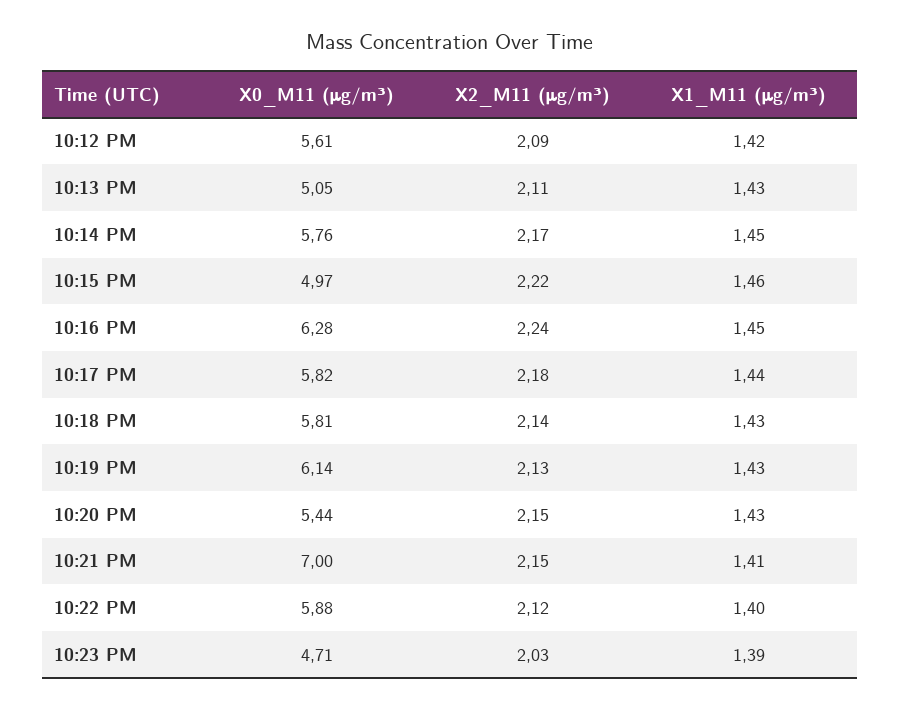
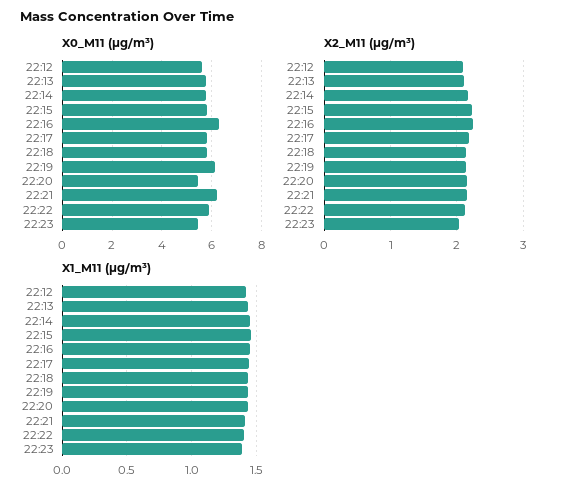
  {
    "X0_M11 (μg/m³)": {
      "10:12 PM": 5.61,
-     "10:13 PM": 5.05,
+     "10:13 PM": 5.75,
      "10:14 PM": 5.76,
-     "10:15 PM": 4.97,
+     "10:15 PM": 5.75,
      "10:16 PM": 6.28,
      "10:17 PM": 5.82,
      "10:18 PM": 5.81,
      "10:19 PM": 6.14,
      "10:20 PM": 5.44,
-     "10:21 PM": 7,
+     "10:21 PM": 6.25,
      "10:22 PM": 5.88,
-     "10:23 PM": 4.71
+     "10:23 PM": 5.5
    },
    "X2_M11 (μg/m³)": {
      "10:12 PM": 2.09,
      "10:13 PM": 2.11,
      "10:14 PM": 2.17,
      "10:15 PM": 2.22,
      "10:16 PM": 2.24,
      "10:17 PM": 2.18,
      "10:18 PM": 2.14,
      "10:19 PM": 2.13,
      "10:20 PM": 2.15,
      "10:21 PM": 2.15,
      "10:22 PM": 2.12,
      "10:23 PM": 2.03
    },
    "X1_M11 (μg/m³)": {
      "10:12 PM": 1.42,
      "10:13 PM": 1.43,
      "10:14 PM": 1.45,
      "10:15 PM": 1.46,
      "10:16 PM": 1.45,
      "10:17 PM": 1.44,
      "10:18 PM": 1.43,
      "10:19 PM": 1.43,
      "10:20 PM": 1.43,
      "10:21 PM": 1.41,
      "10:22 PM": 1.4,
      "10:23 PM": 1.39
    }
  }

